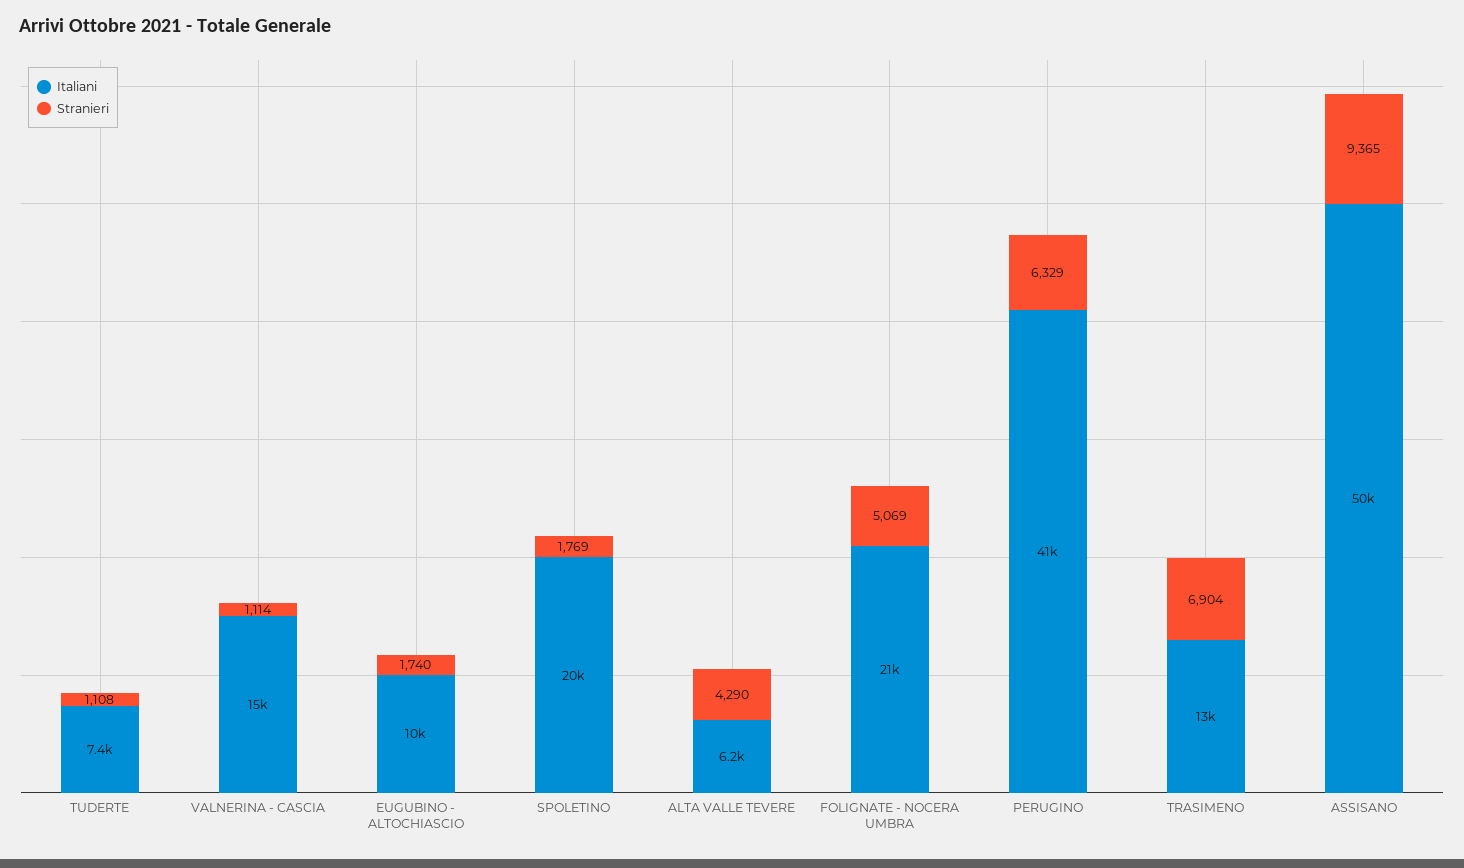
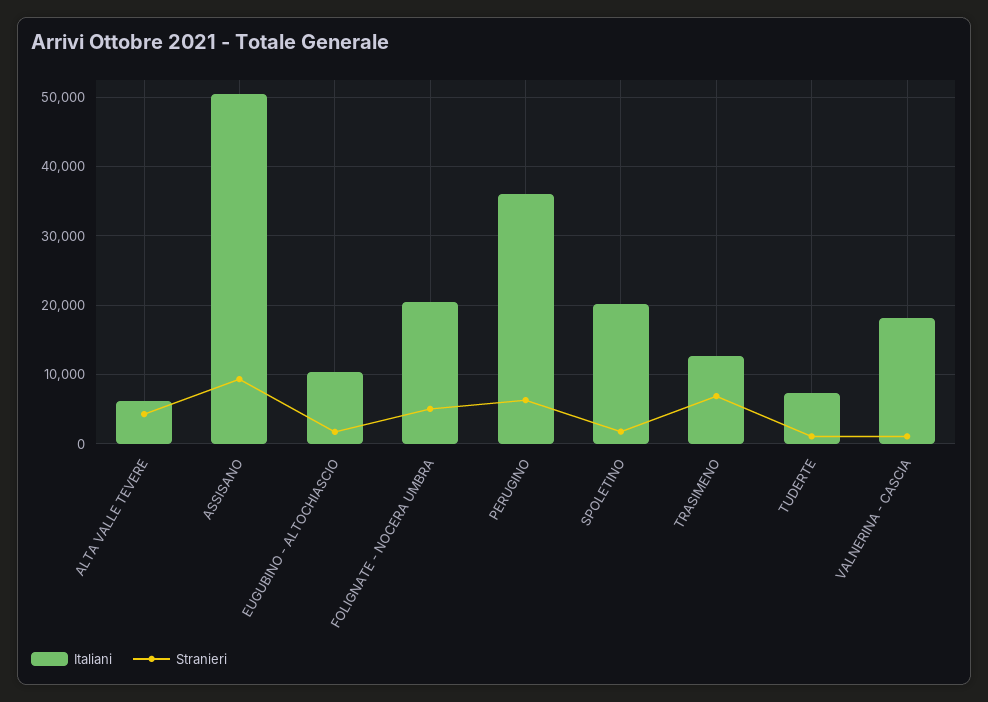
  {
    "Italiani": {
      "TUDERTE": 7400,
-     "VALNERINA - CASCIA": 15000,
+     "VALNERINA - CASCIA": 18000,
      "EUGUBINO - ALTOCHIASCIO": 10000,
      "SPOLETINO": 20000,
      "ALTA VALLE TEVERE": 6200,
      "FOLIGNATE - NOCERA UMBRA": 21000,
-     "PERUGINO": 41000,
+     "PERUGINO": 36000,
      "TRASIMENO": 13000,
      "ASSISANO": 50000
    },
    "Stranieri": {
      "TUDERTE": 1108,
      "VALNERINA - CASCIA": 1114,
      "EUGUBINO - ALTOCHIASCIO": 1740,
      "SPOLETINO": 1769,
      "ALTA VALLE TEVERE": 4290,
      "FOLIGNATE - NOCERA UMBRA": 5069,
      "PERUGINO": 6329,
      "TRASIMENO": 6904,
      "ASSISANO": 9365
    }
  }

